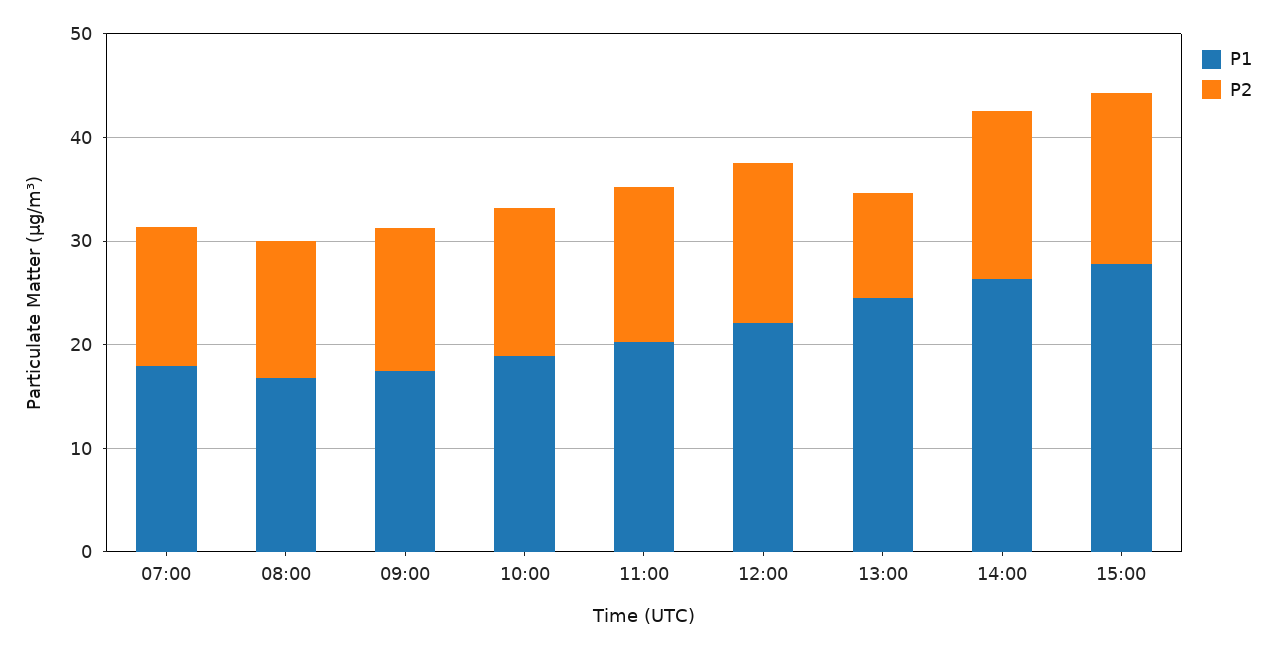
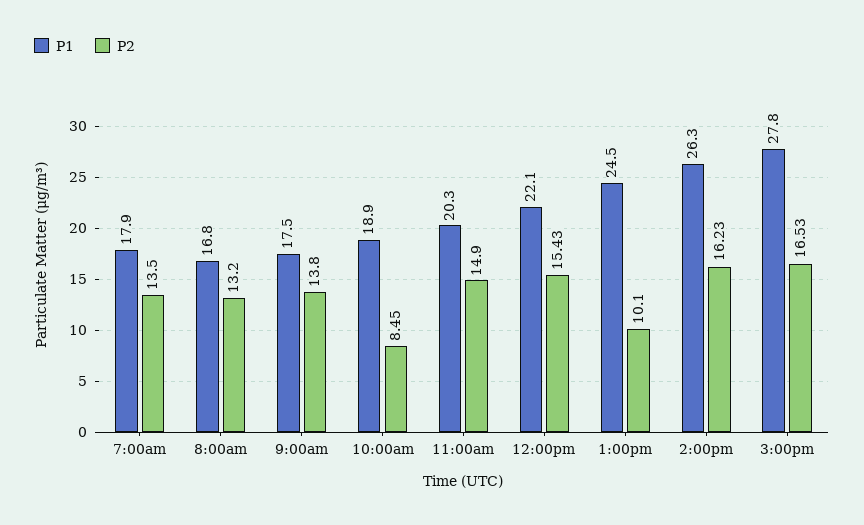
  {
    "P1": {
      "07:00": 17.9,
      "08:00": 16.8,
      "09:00": 17.5,
      "10:00": 18.9,
      "11:00": 20.3,
      "12:00": 22.1,
      "13:00": 24.5,
      "14:00": 26.3,
      "15:00": 27.8
    },
    "P2": {
      "07:00": 13.5,
      "08:00": 13.2,
      "09:00": 13.8,
-     "10:00": 14,
+     "10:00": 8.45,
      "11:00": 14.9,
      "12:00": 15.43,
      "13:00": 10.1,
      "14:00": 16.23,
      "15:00": 16.53
    }
  }

